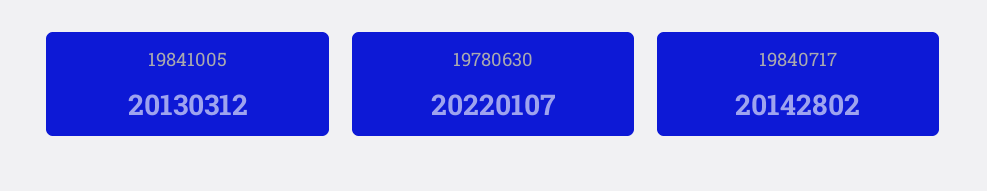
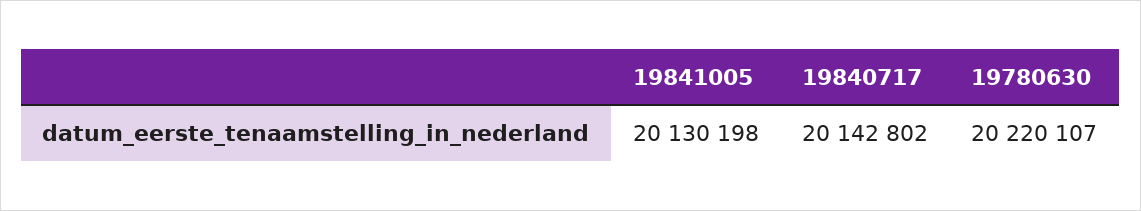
  {
-   "19841005": 20130312,
+   "19841005": 20130198,
    "19780630": 20220107,
    "19840717": 20142802
  }

